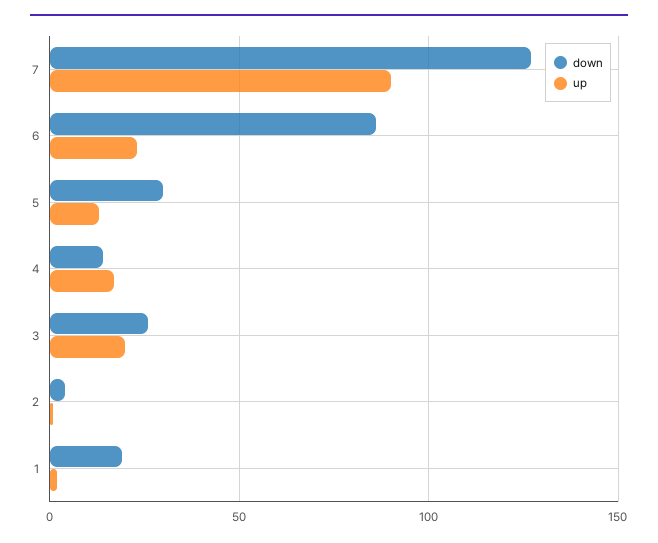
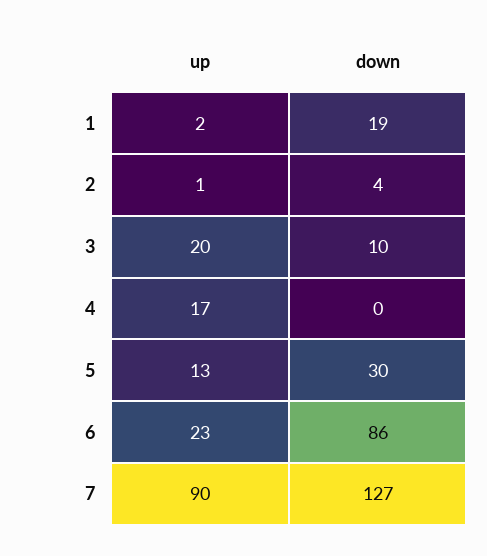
  {
    "down": {
      "7": 127,
      "6": 86,
      "5": 30,
-     "4": 15,
+     "4": 0,
-     "3": 25,
+     "3": 10,
      "2": 4,
      "1": 19
    },
    "up": {
      "7": 90,
      "6": 23,
      "5": 13,
      "4": 17,
      "3": 20,
      "2": 1,
      "1": 2
    }
  }

